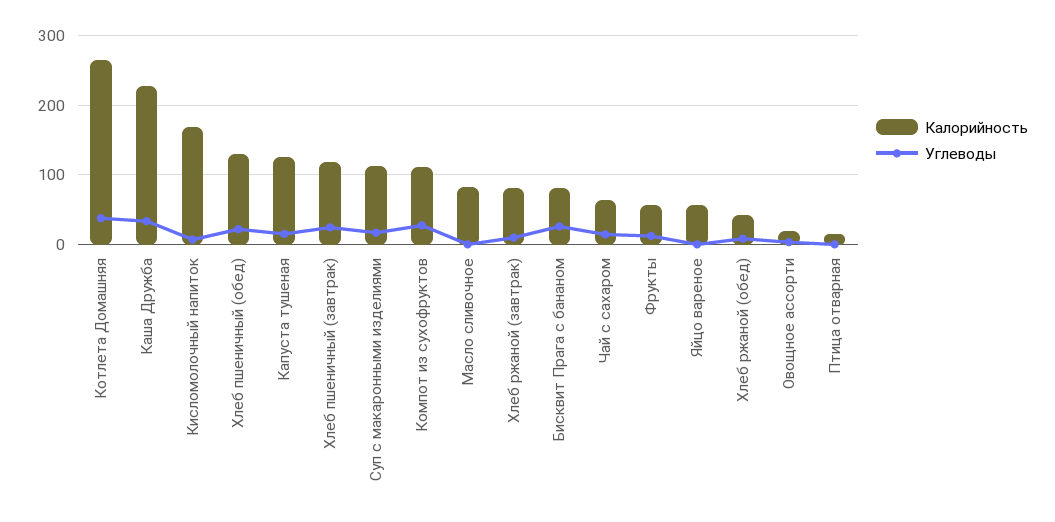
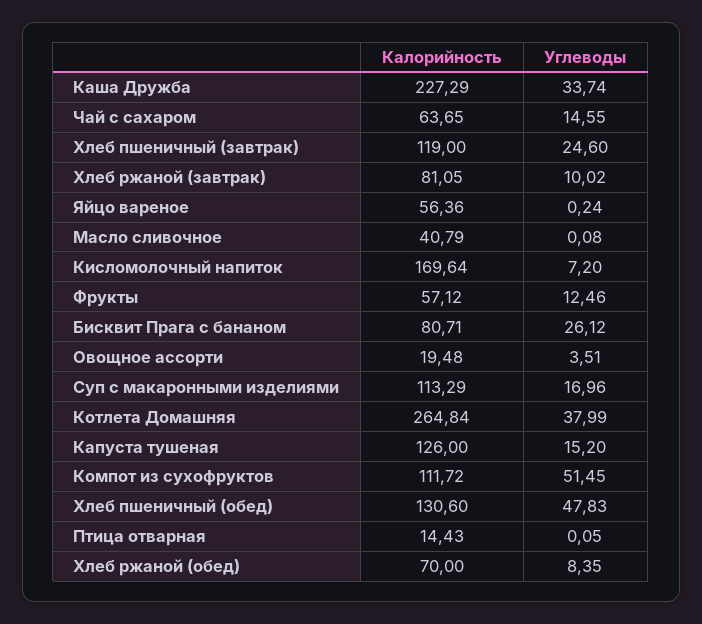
  {
    "Калорийность": {
      "Котлета Домашняя": 264.84,
      "Каша Дружба": 227.29,
      "Кисломолочный напиток": 169.64,
      "Хлеб пшеничный (обед)": 130.6,
      "Капуста тушеная": 126,
      "Хлеб пшеничный (завтрак)": 119,
      "Суп с макаронными изделиями": 113.29,
      "Компот из сухофруктов": 111.72,
-     "Масло сливочное": 80,
+     "Масло сливочное": 40.79,
      "Хлеб ржаной (завтрак)": 81.05,
      "Бисквит Прага с бананом": 80.71,
      "Чай с сахаром": 63.65,
      "Фрукты": 57.12,
      "Яйцо вареное": 56.36,
-     "Хлеб ржаной (обед)": 40,
+     "Хлеб ржаной (обед)": 70,
      "Овощное ассорти": 19.48,
      "Птица отварная": 14.43
    },
    "Углеводы": {
      "Котлета Домашняя": 37.99,
      "Каша Дружба": 33.74,
      "Кисломолочный напиток": 7.2,
-     "Хлеб пшеничный (обед)": 20,
+     "Хлеб пшеничный (обед)": 47.83,
      "Капуста тушеная": 15.2,
      "Хлеб пшеничный (завтрак)": 24.6,
      "Суп с макаронными изделиями": 16.96,
-     "Компот из сухофруктов": 30,
+     "Компот из сухофруктов": 51.45,
      "Масло сливочное": 0.08,
      "Хлеб ржаной (завтрак)": 10.02,
      "Бисквит Прага с бананом": 26.12,
      "Чай с сахаром": 14.55,
      "Фрукты": 12.46,
      "Яйцо вареное": 0.24,
      "Хлеб ржаной (обед)": 8.35,
      "Овощное ассорти": 3.51,
      "Птица отварная": 0.05
    }
  }

